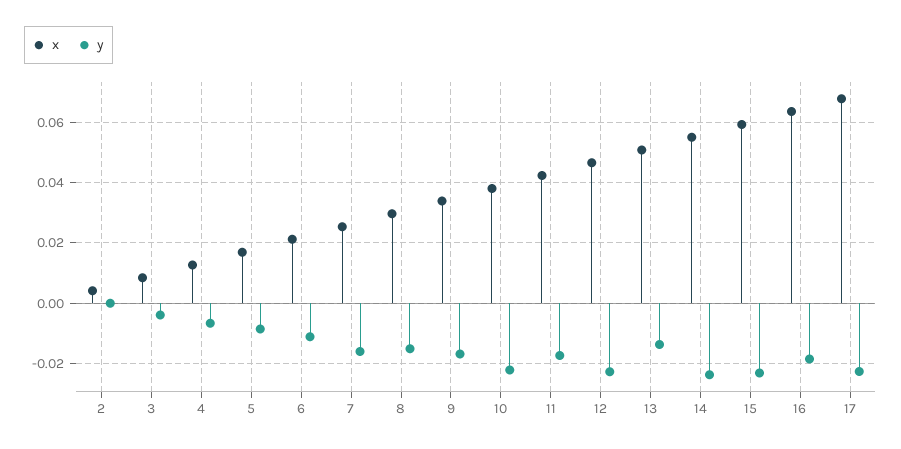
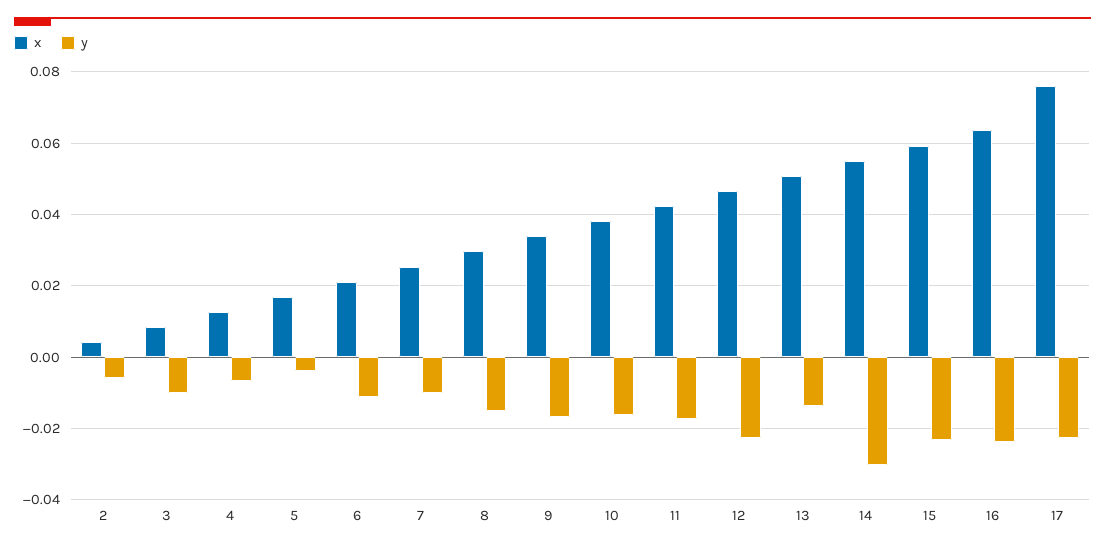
  {
    "x": {
      "2": 0.004,
      "3": 0.008,
      "4": 0.012,
      "5": 0.016,
      "6": 0.022,
      "7": 0.026,
      "8": 0.03,
      "9": 0.034,
      "10": 0.038,
      "11": 0.042,
      "12": 0.046,
      "13": 0.05,
      "14": 0.056,
      "15": 0.06,
      "16": 0.064,
-     "17": 0.068
+     "17": 0.076
    },
    "y": {
-     "2": 0,
+     "2": -0.006,
-     "3": -0.004,
+     "3": -0.01,
      "4": -0.006,
-     "5": -0.008,
+     "5": -0.004,
      "6": -0.012,
-     "7": -0.016,
+     "7": -0.01,
      "8": -0.016,
      "9": -0.016,
-     "10": -0.022,
+     "10": -0.016,
      "11": -0.018,
      "12": -0.022,
      "13": -0.014,
-     "14": -0.024,
+     "14": -0.03,
      "15": -0.024,
-     "16": -0.018,
+     "16": -0.024,
      "17": -0.022
    }
  }

